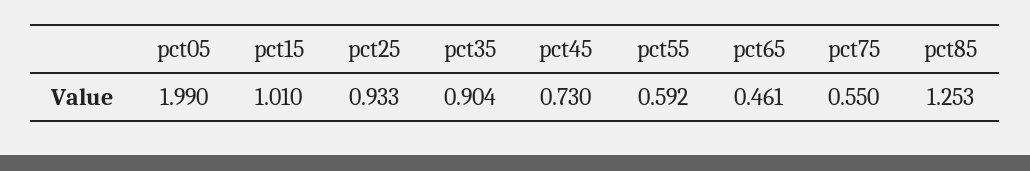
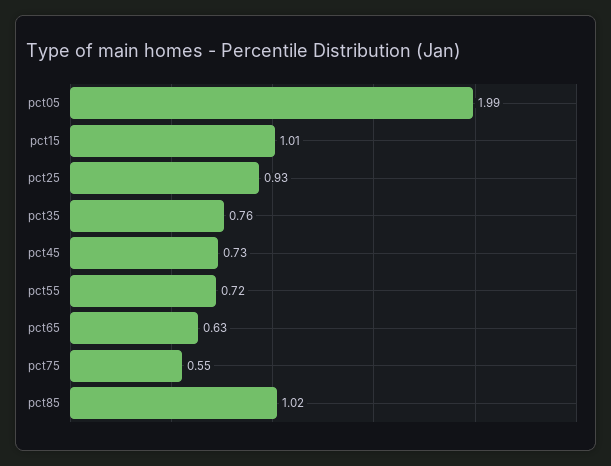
  {
    "pct05": 1.99,
    "pct15": 1.01,
    "pct25": 0.933,
-   "pct35": 0.904,
+   "pct35": 0.76,
    "pct45": 0.73,
-   "pct55": 0.592,
+   "pct55": 0.72,
-   "pct65": 0.461,
+   "pct65": 0.63,
    "pct75": 0.55,
-   "pct85": 1.253
+   "pct85": 1.02
  }

